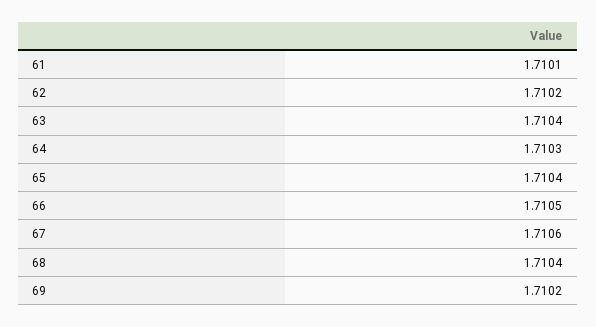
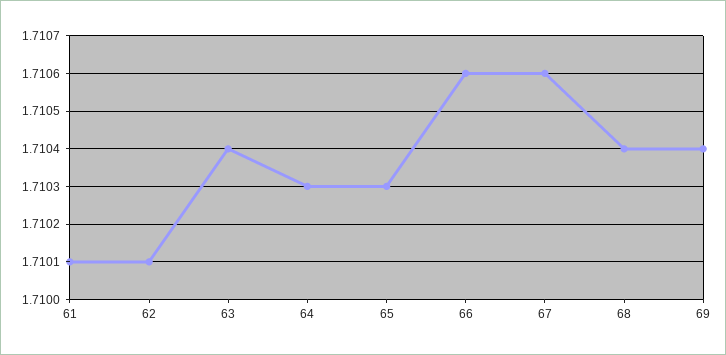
  {
    "61": 1.7101,
-   "62": 1.7102,
+   "62": 1.7101,
    "63": 1.7104,
    "64": 1.7103,
-   "65": 1.7104,
+   "65": 1.7103,
-   "66": 1.7105,
+   "66": 1.7106,
    "67": 1.7106,
    "68": 1.7104,
-   "69": 1.7102
+   "69": 1.7104
  }

